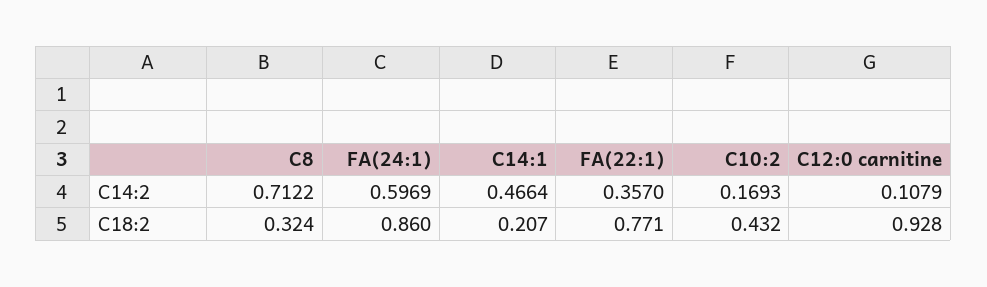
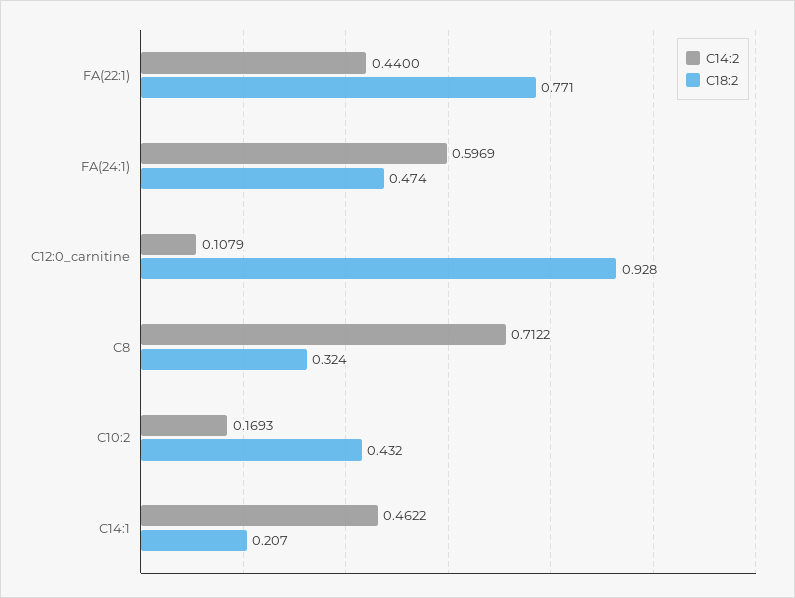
  {
    "C14:2": {
      "C8": 0.7122,
      "FA(24:1)": 0.5969,
-     "C14:1": 0.4664,
+     "C14:1": 0.4622,
-     "FA(22:1)": 0.357,
+     "FA(22:1)": 0.44,
      "C10:2": 0.1693,
      "C12:0 carnitine": 0.1079
    },
    "C18:2": {
      "C8": 0.324,
-     "FA(24:1)": 0.86,
+     "FA(24:1)": 0.474,
      "C14:1": 0.207,
      "FA(22:1)": 0.771,
      "C10:2": 0.432,
      "C12:0 carnitine": 0.928
    }
  }

